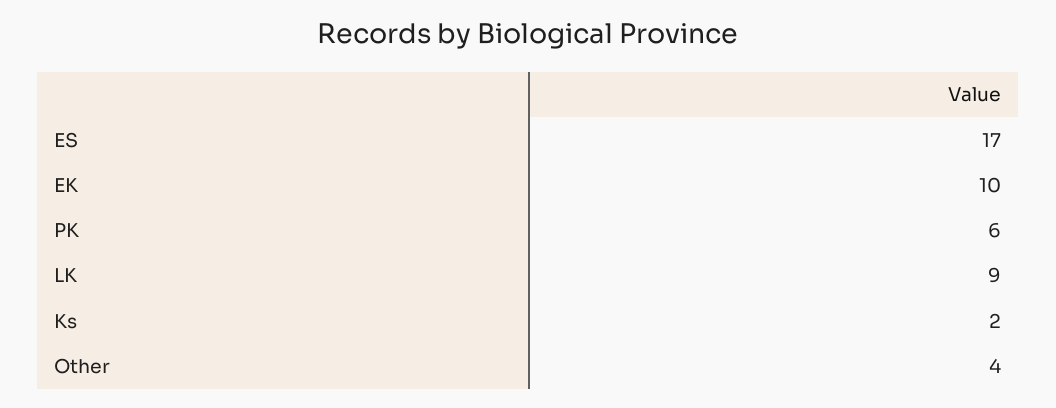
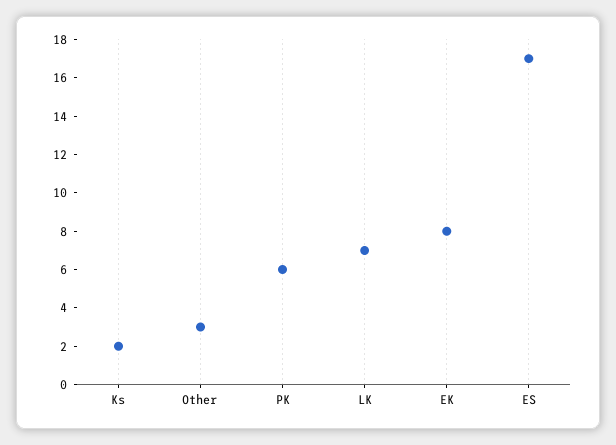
  {
    "ES": 17,
-   "EK": 10,
+   "EK": 8,
    "PK": 6,
-   "LK": 9,
+   "LK": 7,
    "Ks": 2,
-   "Other": 4
+   "Other": 3
  }

